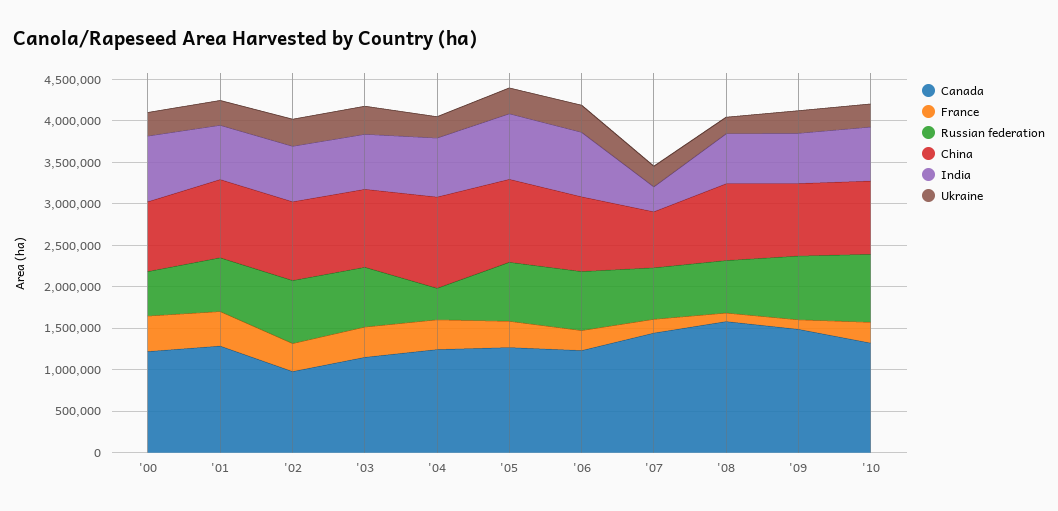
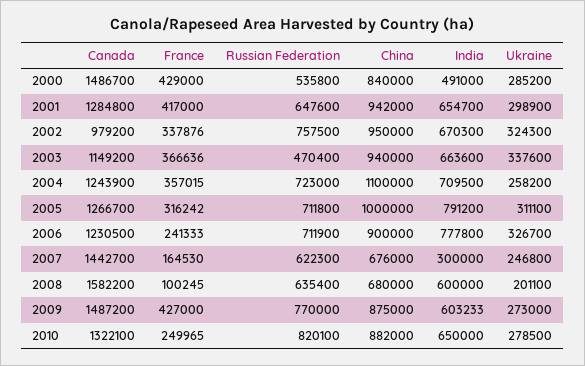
  {
    "Canada": {
-     "'00": 1200000,
+     "'00": 1486700,
      "'01": 1284800,
      "'02": 979200,
      "'03": 1149200,
      "'04": 1243900,
      "'05": 1266700,
      "'06": 1230500,
      "'07": 1442700,
      "'08": 1582200,
      "'09": 1487200,
      "'10": 1322100
    },
    "France": {
      "'00": 429000,
      "'01": 417000,
      "'02": 337876,
      "'03": 366636,
      "'04": 357015,
      "'05": 316242,
      "'06": 241333,
      "'07": 164530,
      "'08": 100245,
-     "'09": 100000,
+     "'09": 427000,
      "'10": 249965
    },
    "Russian federation": {
      "'00": 535800,
      "'01": 647600,
      "'02": 757500,
-     "'03": 700000,
+     "'03": 470400,
-     "'04": 400000,
+     "'04": 723000,
      "'05": 711800,
      "'06": 711900,
      "'07": 622300,
      "'08": 635400,
      "'09": 770000,
      "'10": 820100
    },
    "China": {
      "'00": 840000,
      "'01": 942000,
      "'02": 950000,
      "'03": 940000,
      "'04": 1100000,
      "'05": 1000000,
      "'06": 900000,
      "'07": 676000,
-     "'08": 900000,
+     "'08": 680000,
      "'09": 875000,
      "'10": 882000
    },
    "India": {
-     "'00": 800000,
+     "'00": 491000,
      "'01": 654700,
      "'02": 670300,
      "'03": 663600,
      "'04": 709500,
      "'05": 791200,
      "'06": 777800,
      "'07": 300000,
      "'08": 600000,
      "'09": 603233,
      "'10": 650000
    },
    "Ukraine": {
      "'00": 285200,
      "'01": 298900,
      "'02": 324300,
      "'03": 337600,
      "'04": 258200,
      "'05": 311100,
      "'06": 326700,
      "'07": 246800,
      "'08": 201100,
      "'09": 273000,
      "'10": 278500
    }
  }

